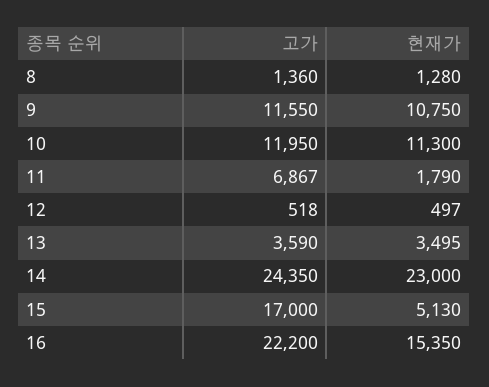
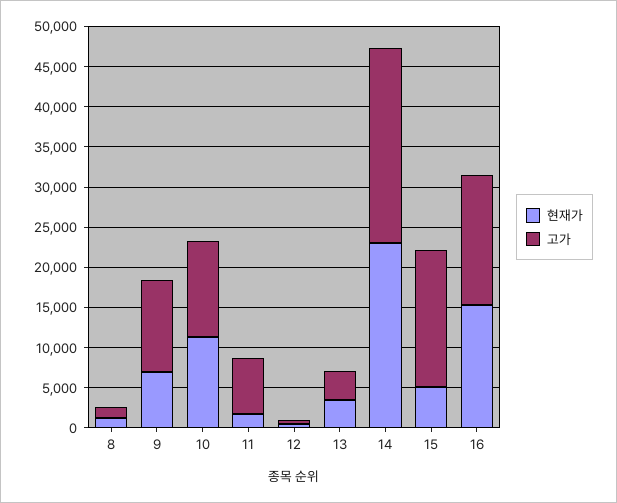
  {
    "고가": {
      "8": 1360,
      "9": 11550,
      "10": 11950,
      "11": 6867,
      "12": 518,
      "13": 3590,
      "14": 24350,
      "15": 17000,
-     "16": 22200
+     "16": 16000
    },
    "현재가": {
      "8": 1280,
-     "9": 10750,
+     "9": 7000,
      "10": 11300,
      "11": 1790,
      "12": 497,
      "13": 3495,
      "14": 23000,
      "15": 5130,
      "16": 15350
    }
  }

